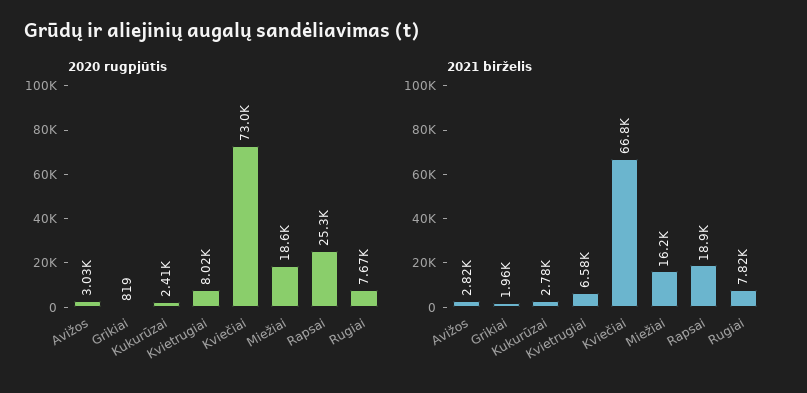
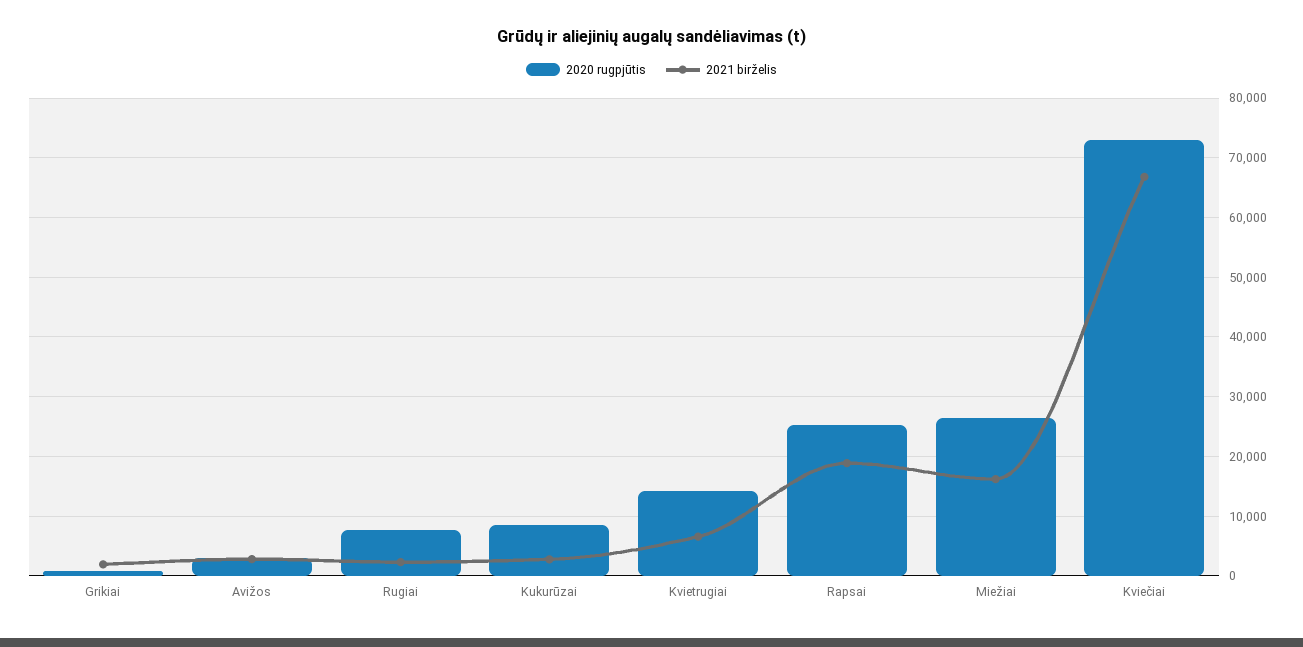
  {
    "2020 rugpjūtis": {
      "Avižos": 3030,
      "Grikiai": 819,
-     "Kukurūzai": 2410,
+     "Kukurūzai": 8000,
-     "Kvietrugiai": 8020,
+     "Kvietrugiai": 14000,
      "Kviečiai": 73000,
-     "Miežiai": 18600,
+     "Miežiai": 26000,
      "Rapsai": 25300,
      "Rugiai": 7670
    },
    "2021 birželis": {
      "Avižos": 2820,
      "Grikiai": 1960,
      "Kukurūzai": 2780,
      "Kvietrugiai": 6580,
      "Kviečiai": 66800,
      "Miežiai": 16200,
      "Rapsai": 18900,
-     "Rugiai": 7820
+     "Rugiai": 2000
    }
  }

